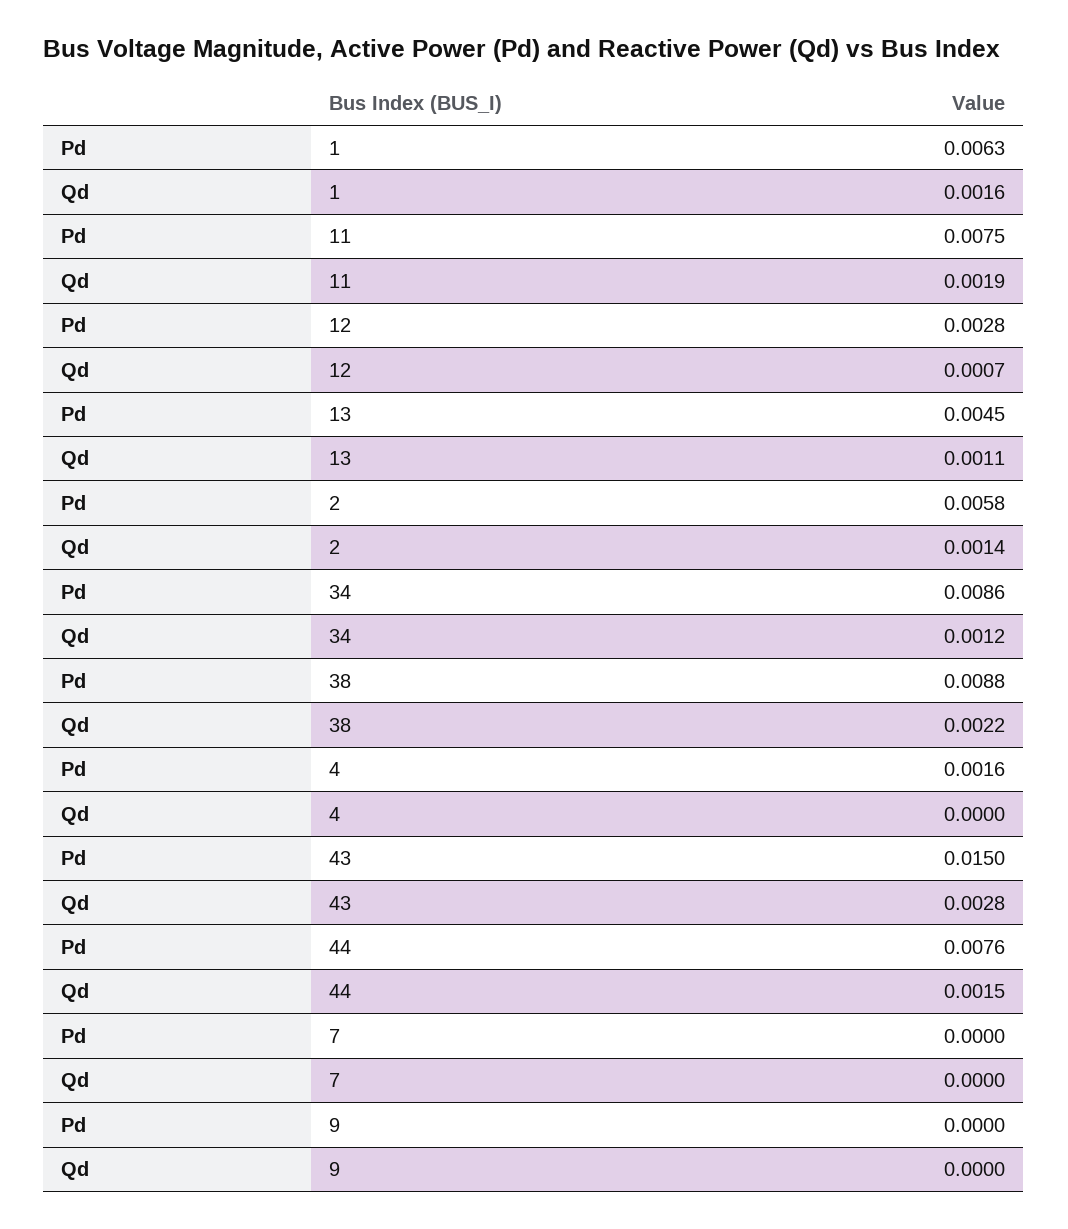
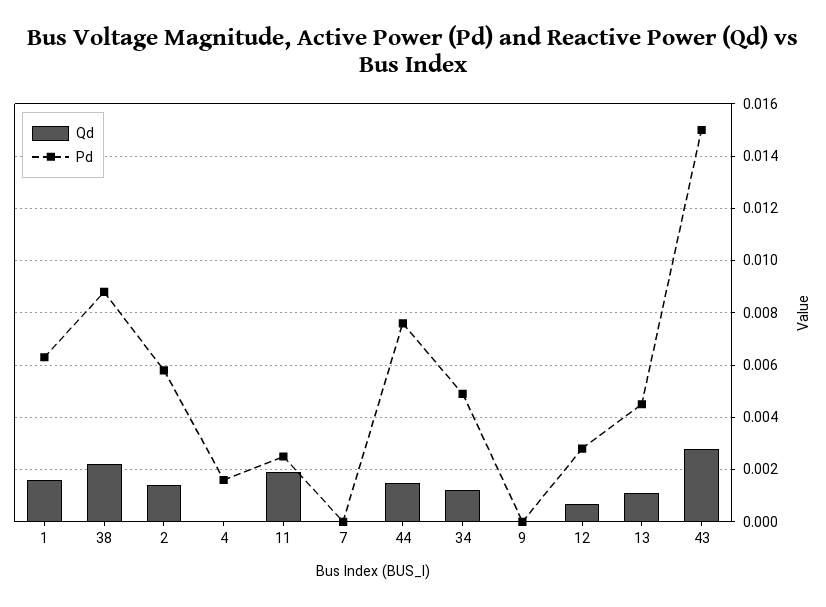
  {
    "Pd": {
      "1": 0.0063,
-     "11": 0.0075,
+     "11": 0.0025,
      "12": 0.0028,
      "13": 0.0045,
      "2": 0.0058,
-     "34": 0.0086,
+     "34": 0.005,
      "38": 0.0088,
      "4": 0.0016,
      "43": 0.015,
      "44": 0.0076,
      "7": 0,
      "9": 0
    },
    "Qd": {
      "1": 0.0016,
      "11": 0.0019,
      "12": 0.0007,
      "13": 0.0011,
      "2": 0.0014,
      "34": 0.0012,
      "38": 0.0022,
      "4": 0,
      "43": 0.0028,
      "44": 0.0015,
      "7": 0,
      "9": 0
    }
  }

